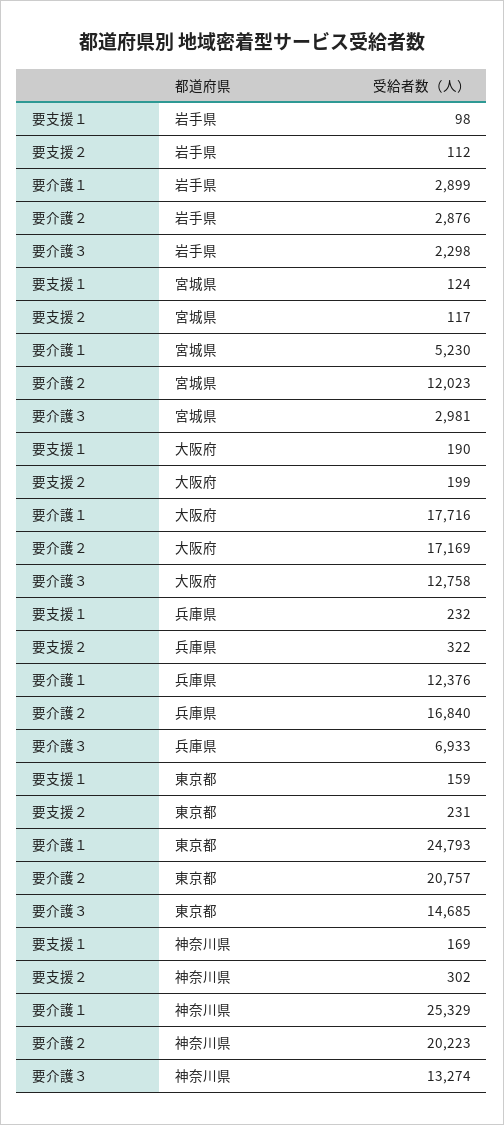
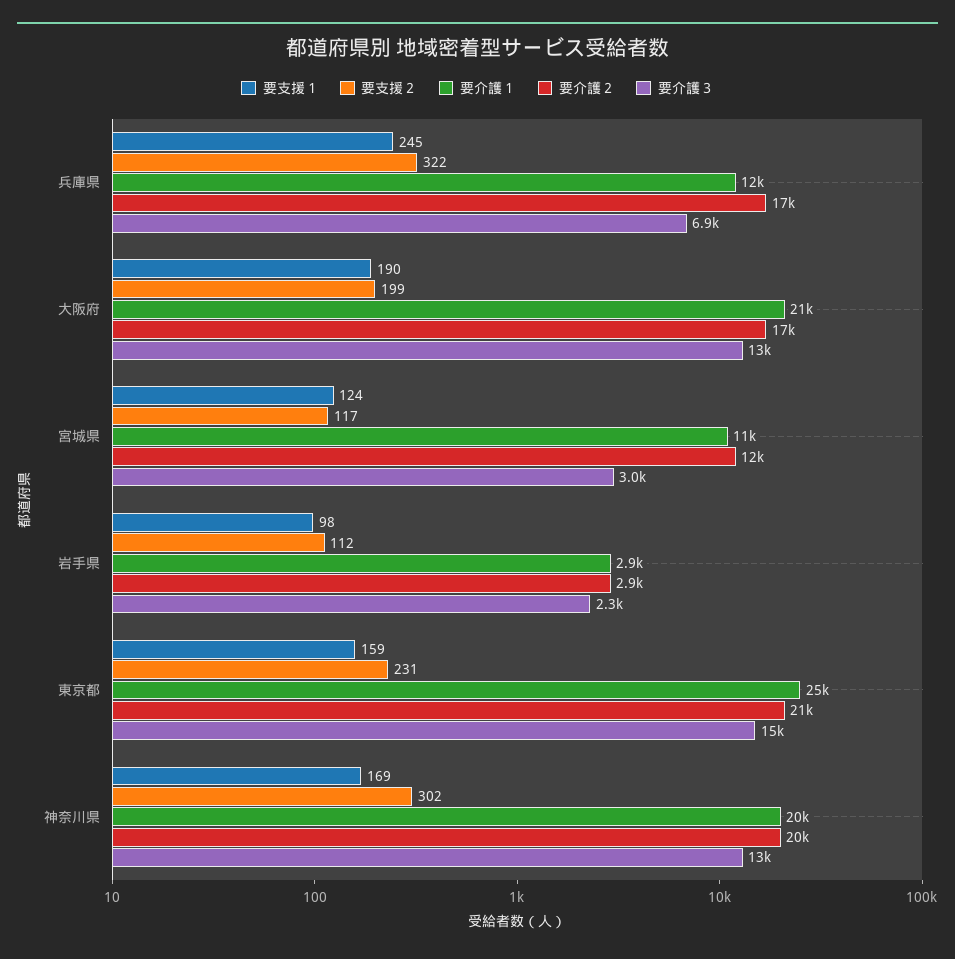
  {
    "要支援１": {
      "岩手県": 98,
      "宮城県": 124,
      "大阪府": 190,
-     "兵庫県": 232,
+     "兵庫県": 245,
      "東京都": 159,
      "神奈川県": 169
    },
    "要支援２": {
      "岩手県": 112,
      "宮城県": 117,
      "大阪府": 199,
      "兵庫県": 322,
      "東京都": 231,
      "神奈川県": 302
    },
    "要介護１": {
      "岩手県": 2899,
-     "宮城県": 5230,
+     "宮城県": 11000,
-     "大阪府": 17716,
+     "大阪府": 21000,
      "兵庫県": 12376,
      "東京都": 24793,
-     "神奈川県": 25329
+     "神奈川県": 20000
    },
    "要介護２": {
      "岩手県": 2876,
      "宮城県": 12023,
      "大阪府": 17169,
      "兵庫県": 16840,
      "東京都": 20757,
      "神奈川県": 20223
    },
    "要介護３": {
      "岩手県": 2298,
      "宮城県": 2981,
      "大阪府": 12758,
      "兵庫県": 6933,
      "東京都": 14685,
      "神奈川県": 13274
    }
  }

